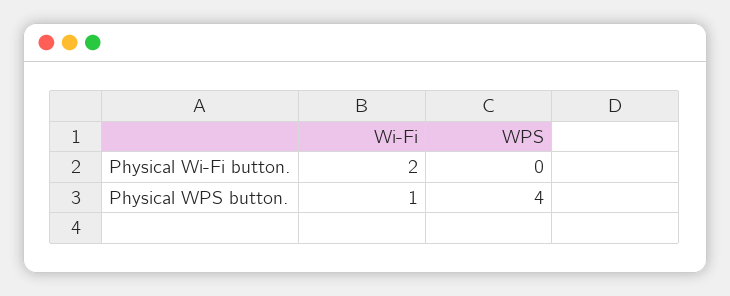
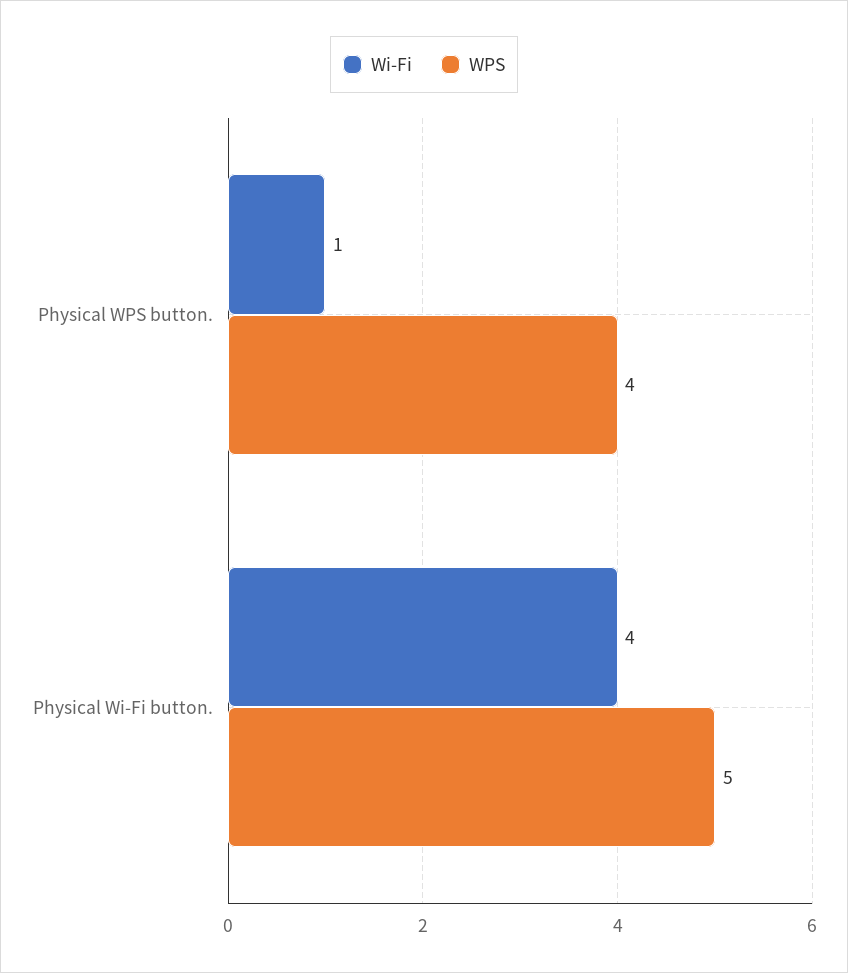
  {
    "Wi-Fi": {
-     "Physical Wi-Fi button.": 2,
+     "Physical Wi-Fi button.": 4,
      "Physical WPS button.": 1
    },
    "WPS": {
-     "Physical Wi-Fi button.": 0,
+     "Physical Wi-Fi button.": 5,
      "Physical WPS button.": 4
    }
  }

